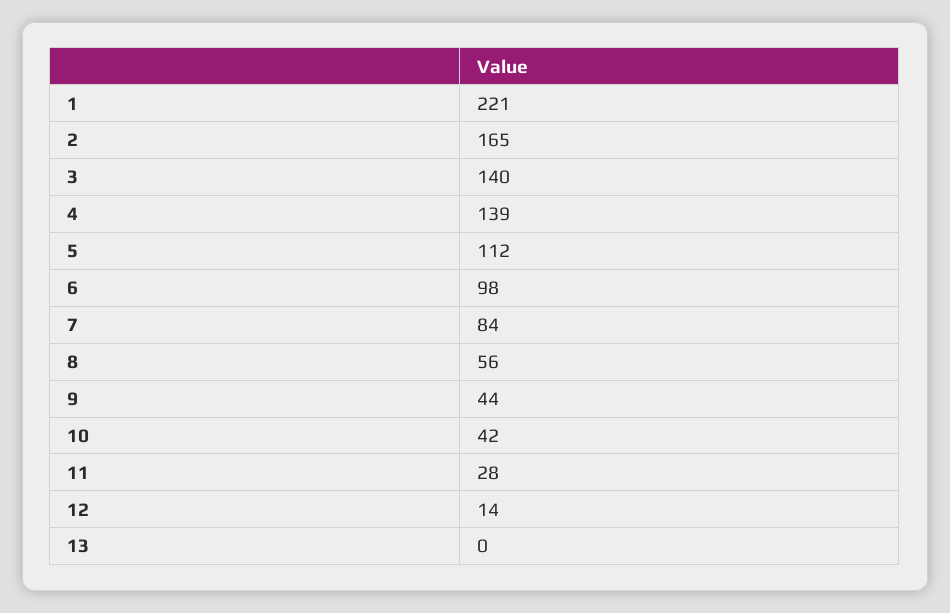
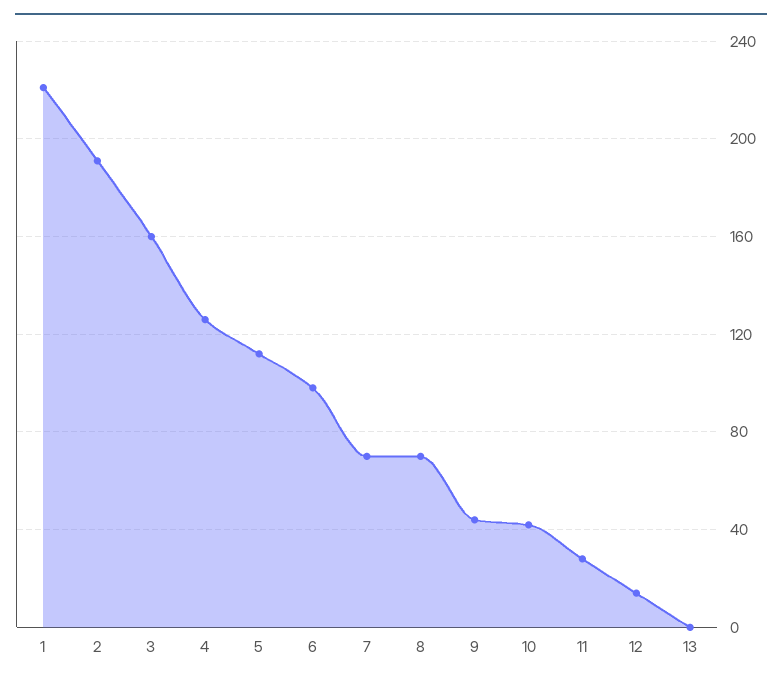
  {
    "1": 221,
-   "2": 165,
+   "2": 190,
-   "3": 140,
+   "3": 160,
-   "4": 139,
+   "4": 125,
    "5": 112,
    "6": 98,
-   "7": 84,
+   "7": 70,
-   "8": 56,
+   "8": 70,
    "9": 44,
    "10": 42,
    "11": 28,
    "12": 14,
    "13": 0
  }

